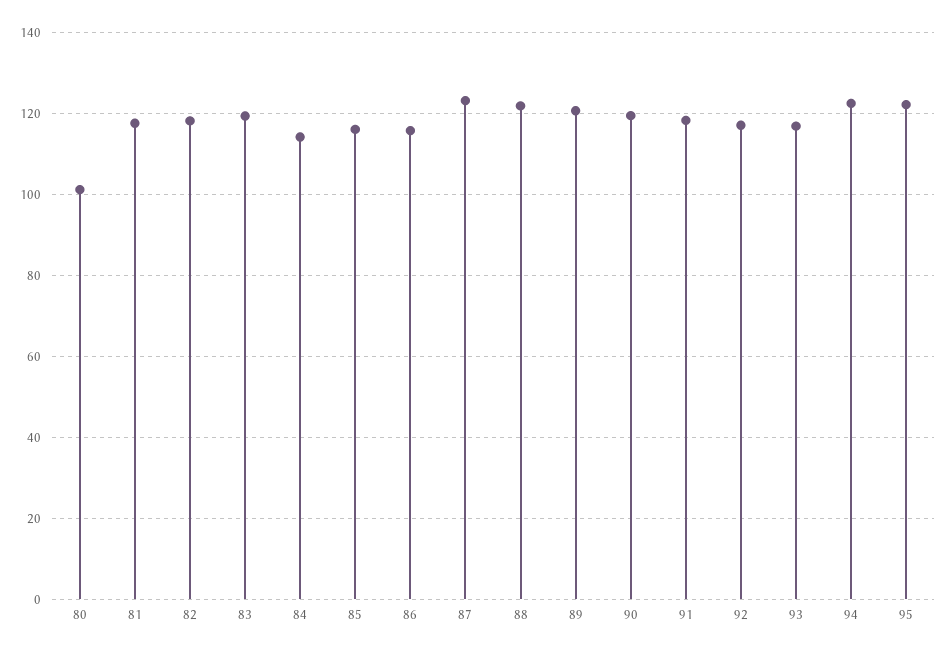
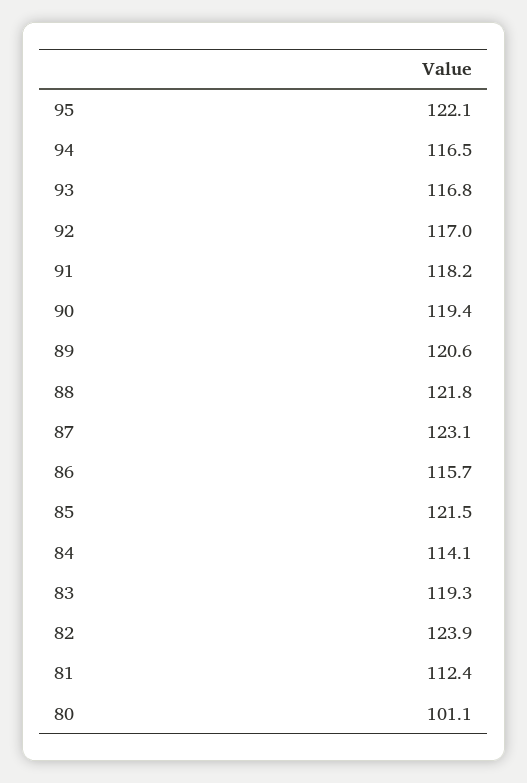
  {
    "80": 101.1,
-   "81": 118,
+   "81": 112.4,
-   "82": 118,
+   "82": 123.9,
    "83": 119.3,
    "84": 114.1,
-   "85": 116,
+   "85": 121.5,
    "86": 115.7,
    "87": 123.1,
    "88": 121.8,
    "89": 120.6,
    "90": 119.4,
    "91": 118.2,
    "92": 117,
    "93": 116.8,
-   "94": 122,
+   "94": 116.5,
    "95": 122.1
  }

